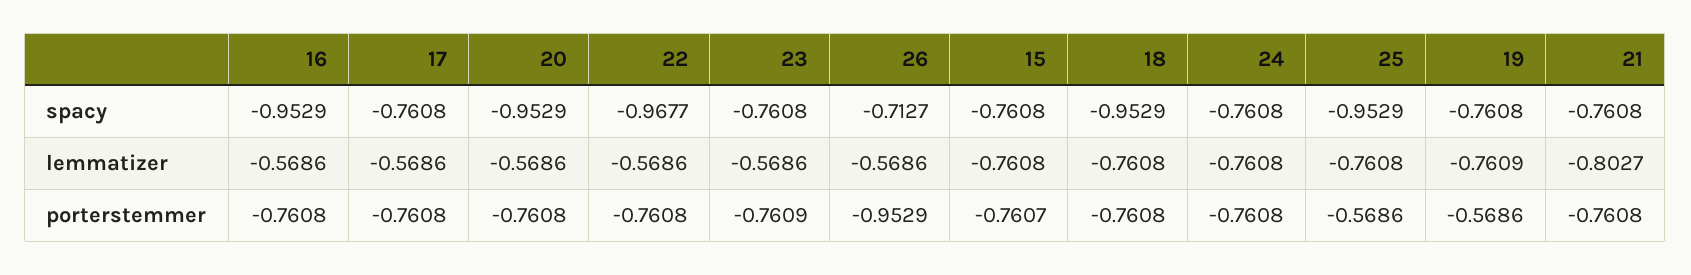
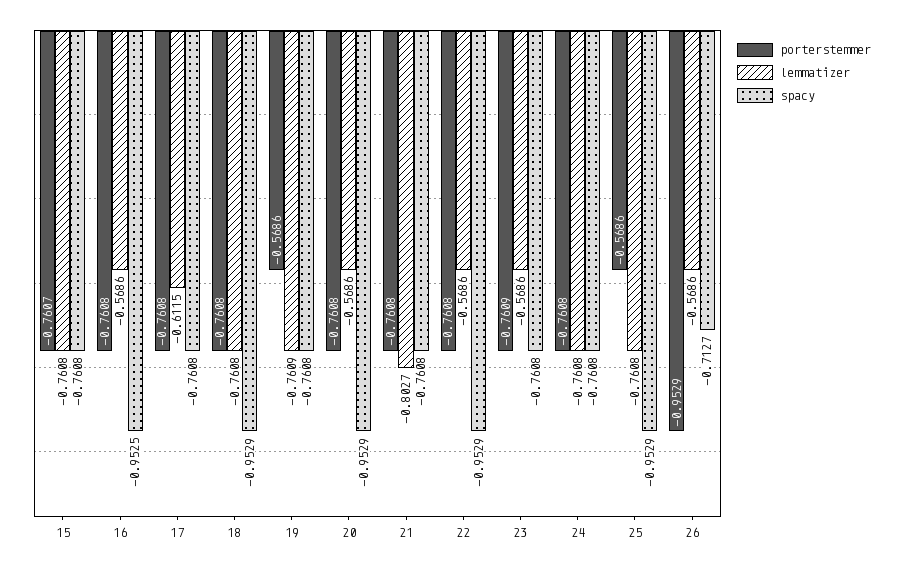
  {
    "spacy": {
-     "16": -0.9529,
+     "16": -0.9525,
      "17": -0.7608,
      "20": -0.9529,
-     "22": -0.9677,
+     "22": -0.9529,
      "23": -0.7608,
      "26": -0.7127,
      "15": -0.7608,
      "18": -0.9529,
      "24": -0.7608,
      "25": -0.9529,
      "19": -0.7608,
      "21": -0.7608
    },
    "lemmatizer": {
      "16": -0.5686,
-     "17": -0.5686,
+     "17": -0.6115,
      "20": -0.5686,
      "22": -0.5686,
      "23": -0.5686,
      "26": -0.5686,
      "15": -0.7608,
      "18": -0.7608,
      "24": -0.7608,
      "25": -0.7608,
      "19": -0.7609,
      "21": -0.8027
    },
    "porterstemmer": {
      "16": -0.7608,
      "17": -0.7608,
      "20": -0.7608,
      "22": -0.7608,
      "23": -0.7609,
      "26": -0.9529,
      "15": -0.7607,
      "18": -0.7608,
      "24": -0.7608,
      "25": -0.5686,
      "19": -0.5686,
      "21": -0.7608
    }
  }

